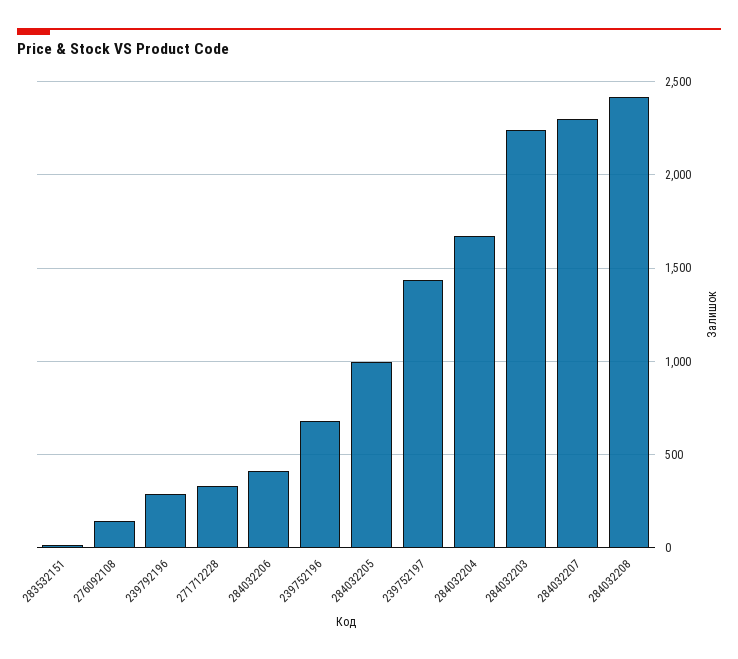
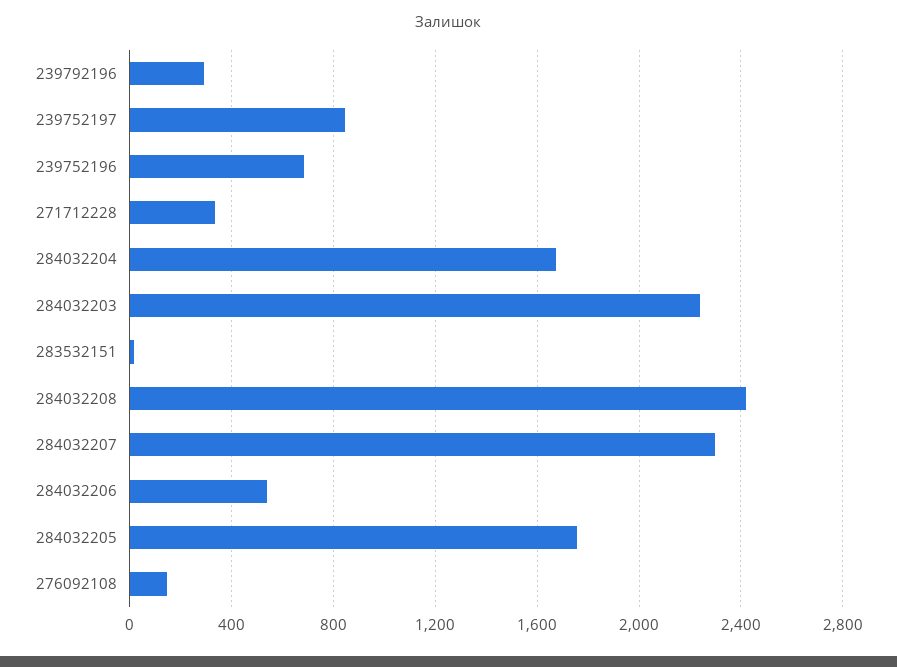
  {
    "283532151": 0,
    "276092108": 150,
    "239792196": 300,
    "271712228": 350,
-   "284032206": 400,
+   "284032206": 550,
    "239752196": 700,
-   "284032205": 1000,
+   "284032205": 1750,
-   "239752197": 1450,
+   "239752197": 850,
    "284032204": 1650,
    "284032203": 2250,
    "284032207": 2300,
    "284032208": 2400
  }

